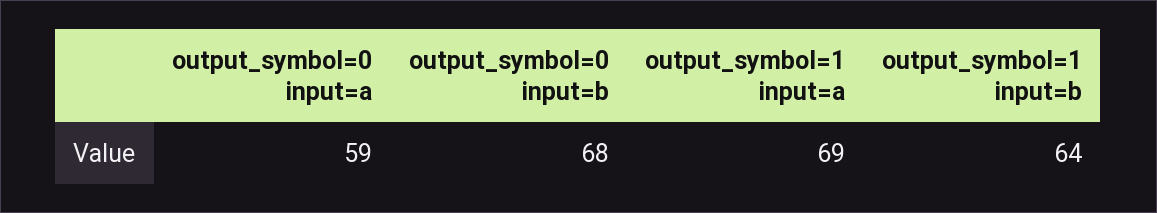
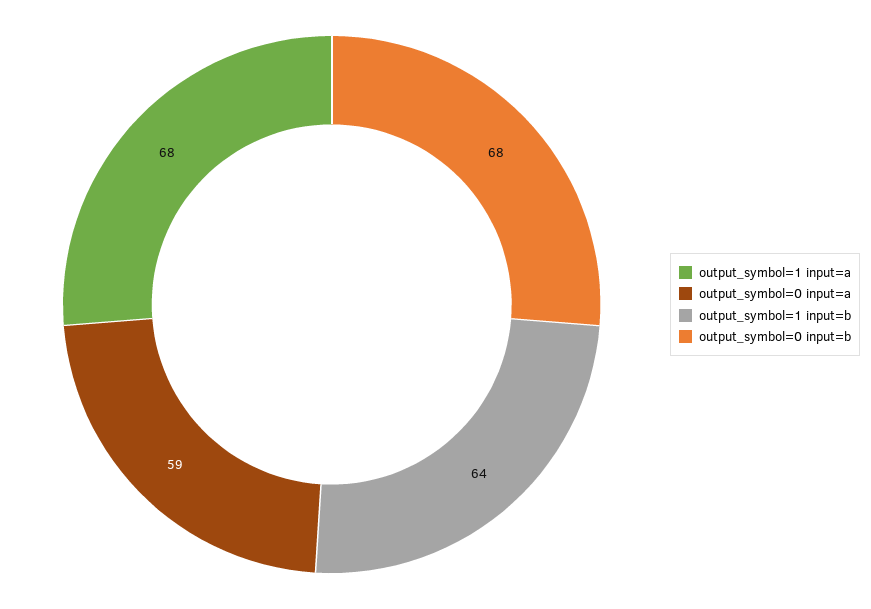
  {
    "output_symbol=0 input=a": 59,
    "output_symbol=0 input=b": 68,
-   "output_symbol=1 input=a": 69,
+   "output_symbol=1 input=a": 68,
    "output_symbol=1 input=b": 64
  }

